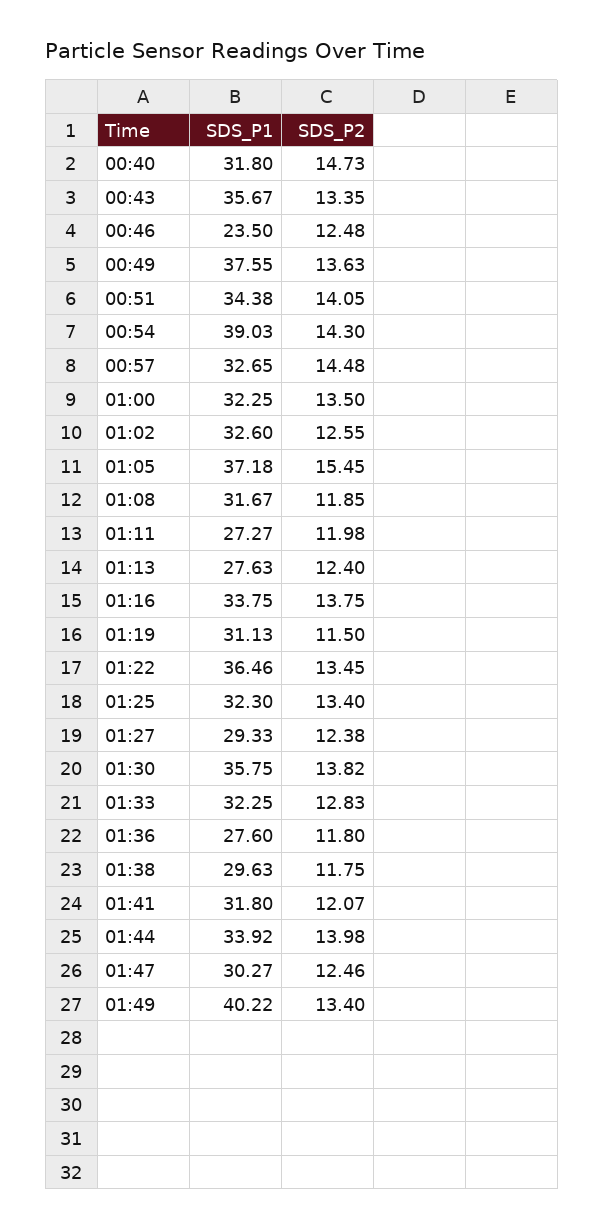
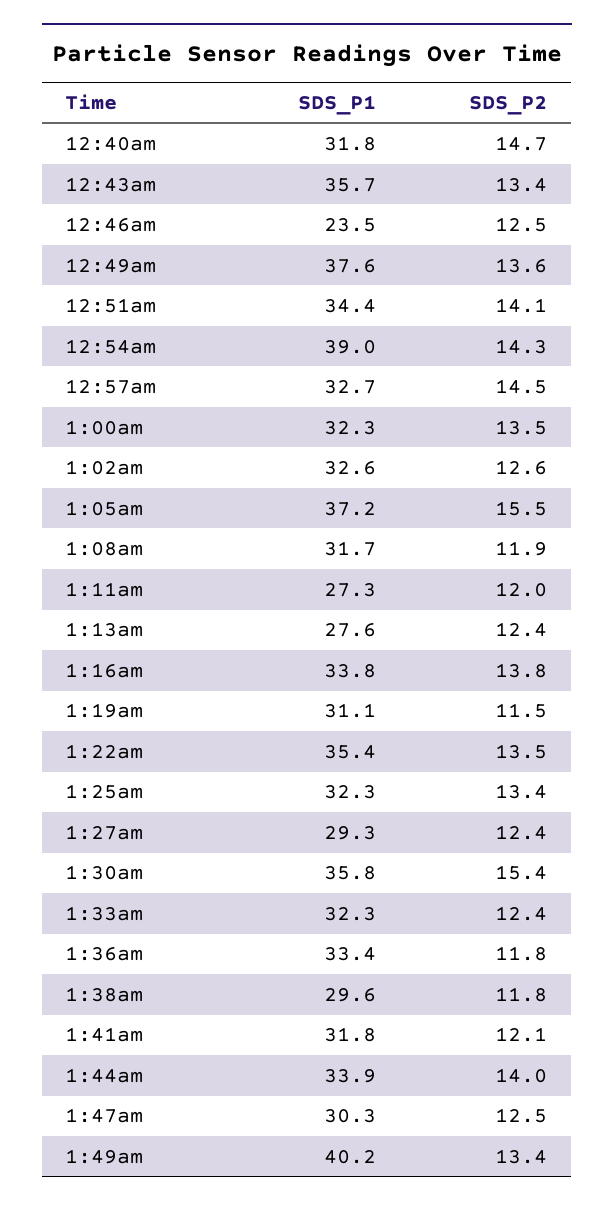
  {
    "SDS_P1": {
      "00:40": 31.8,
      "00:43": 35.67,
      "00:46": 23.5,
      "00:49": 37.55,
      "00:51": 34.38,
      "00:54": 39.03,
      "00:57": 32.65,
      "01:00": 32.25,
      "01:02": 32.6,
      "01:05": 37.18,
      "01:08": 31.67,
      "01:11": 27.27,
      "01:13": 27.63,
      "01:16": 33.75,
      "01:19": 31.13,
-     "01:22": 36.46,
+     "01:22": 35.4,
      "01:25": 32.3,
      "01:27": 29.33,
      "01:30": 35.75,
      "01:33": 32.25,
-     "01:36": 27.6,
+     "01:36": 33.4,
      "01:38": 29.63,
      "01:41": 31.8,
      "01:44": 33.92,
      "01:47": 30.27,
      "01:49": 40.22
    },
    "SDS_P2": {
      "00:40": 14.73,
      "00:43": 13.35,
      "00:46": 12.48,
      "00:49": 13.63,
      "00:51": 14.05,
      "00:54": 14.3,
      "00:57": 14.48,
      "01:00": 13.5,
      "01:02": 12.55,
      "01:05": 15.45,
      "01:08": 11.85,
      "01:11": 11.98,
      "01:13": 12.4,
      "01:16": 13.75,
      "01:19": 11.5,
      "01:22": 13.45,
      "01:25": 13.4,
      "01:27": 12.38,
-     "01:30": 13.82,
+     "01:30": 15.4,
-     "01:33": 12.83,
+     "01:33": 12.4,
      "01:36": 11.8,
      "01:38": 11.75,
      "01:41": 12.07,
      "01:44": 13.98,
      "01:47": 12.46,
      "01:49": 13.4
    }
  }

